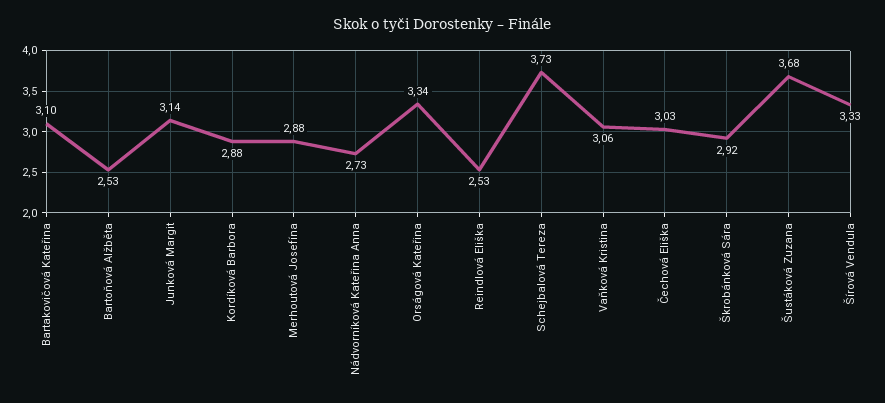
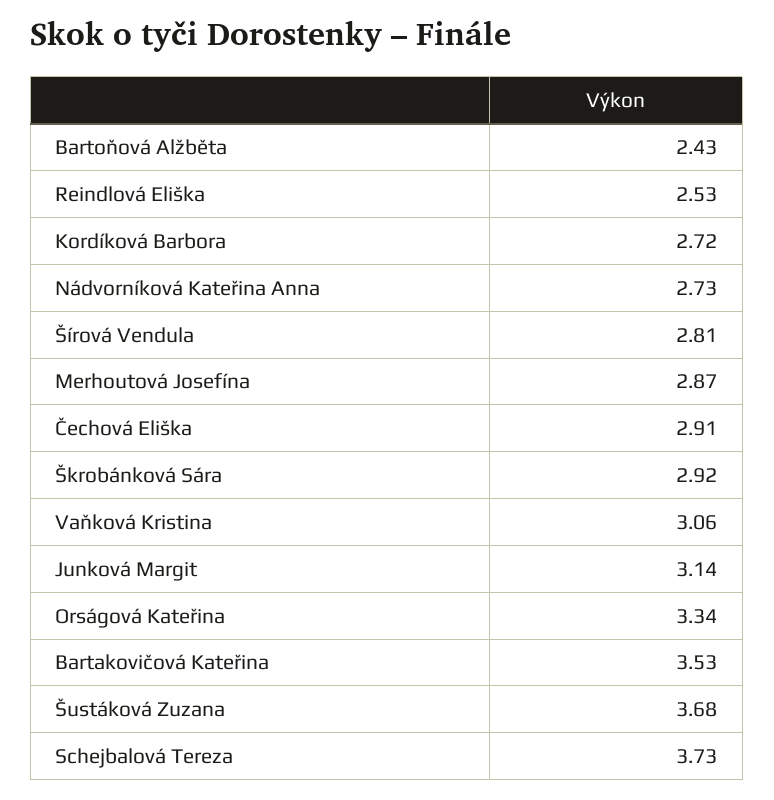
  {
-   "Bartakovičová Kateřina": 3.1,
+   "Bartakovičová Kateřina": 3.53,
-   "Bartoňová Alžběta": 2.53,
+   "Bartoňová Alžběta": 2.43,
    "Junková Margit": 3.14,
-   "Kordíková Barbora": 2.88,
+   "Kordíková Barbora": 2.72,
-   "Merhoutová Josefína": 2.88,
+   "Merhoutová Josefína": 2.87,
    "Nádvorníková Kateřina Anna": 2.73,
    "Orságová Kateřina": 3.34,
    "Reindlová Eliška": 2.53,
    "Schejbalová Tereza": 3.73,
    "Vaňková Kristina": 3.06,
-   "Čechová Eliška": 3.03,
+   "Čechová Eliška": 2.91,
    "Škrobánková Sára": 2.92,
    "Šustáková Zuzana": 3.68,
-   "Šírová Vendula": 3.33
+   "Šírová Vendula": 2.81
  }

